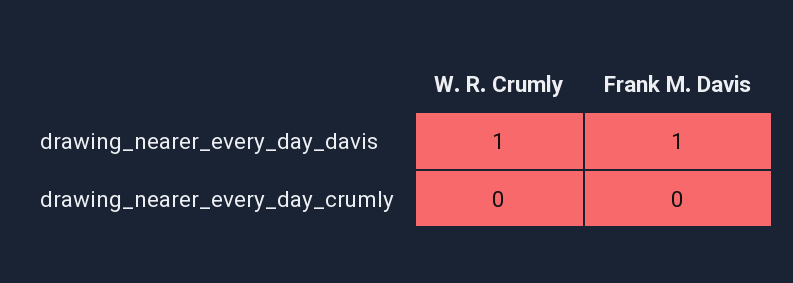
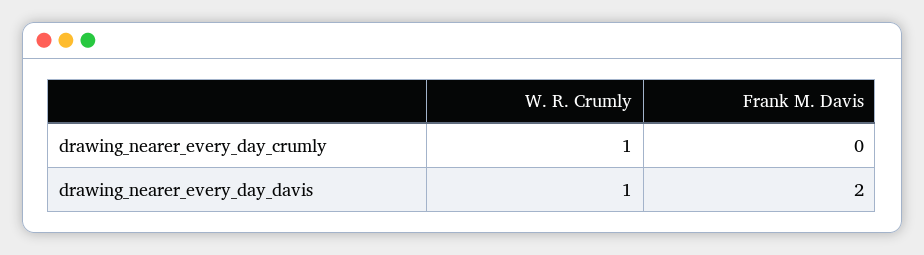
  {
    "W. R. Crumly": {
      "drawing_nearer_every_day_davis": 1,
-     "drawing_nearer_every_day_crumly": 0
+     "drawing_nearer_every_day_crumly": 1
    },
    "Frank M. Davis": {
-     "drawing_nearer_every_day_davis": 1,
+     "drawing_nearer_every_day_davis": 2,
      "drawing_nearer_every_day_crumly": 0
    }
  }

